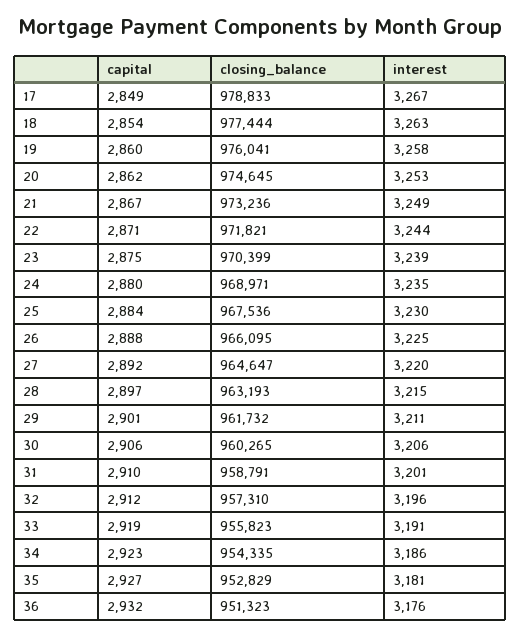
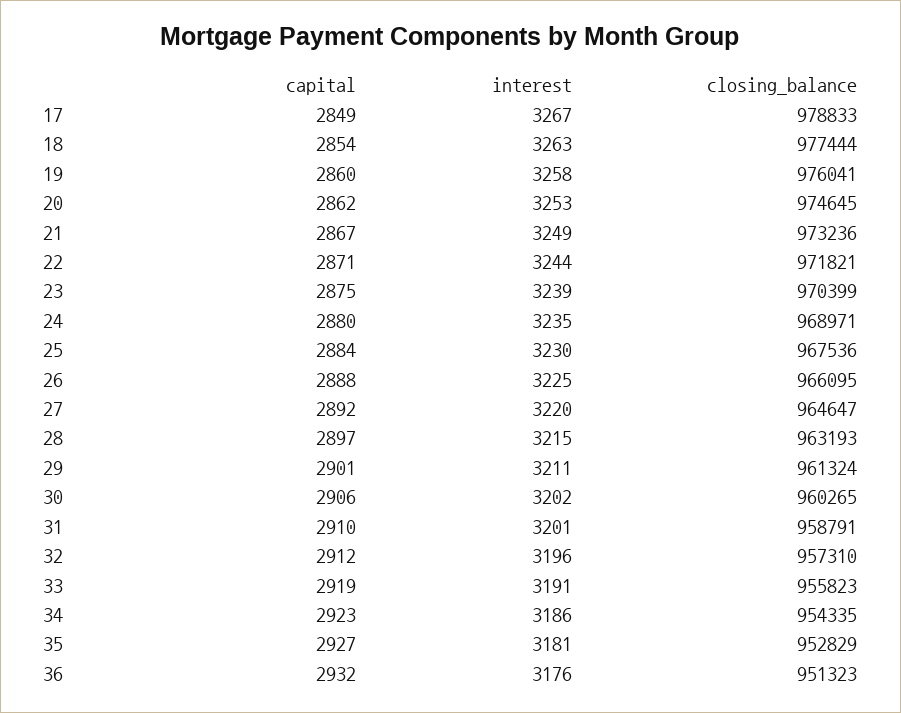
  {
    "capital": {
      "17": 2849,
      "18": 2854,
      "19": 2860,
      "20": 2862,
      "21": 2867,
      "22": 2871,
      "23": 2875,
      "24": 2880,
      "25": 2884,
      "26": 2888,
      "27": 2892,
      "28": 2897,
      "29": 2901,
      "30": 2906,
      "31": 2910,
      "32": 2912,
      "33": 2919,
      "34": 2923,
      "35": 2927,
      "36": 2932
    },
    "closing_balance": {
      "17": 978833,
      "18": 977444,
      "19": 976041,
      "20": 974645,
      "21": 973236,
      "22": 971821,
      "23": 970399,
      "24": 968971,
      "25": 967536,
      "26": 966095,
      "27": 964647,
      "28": 963193,
-     "29": 961732,
+     "29": 961324,
      "30": 960265,
      "31": 958791,
      "32": 957310,
      "33": 955823,
      "34": 954335,
      "35": 952829,
      "36": 951323
    },
    "interest": {
      "17": 3267,
      "18": 3263,
      "19": 3258,
      "20": 3253,
      "21": 3249,
      "22": 3244,
      "23": 3239,
      "24": 3235,
      "25": 3230,
      "26": 3225,
      "27": 3220,
      "28": 3215,
      "29": 3211,
-     "30": 3206,
+     "30": 3202,
      "31": 3201,
      "32": 3196,
      "33": 3191,
      "34": 3186,
      "35": 3181,
      "36": 3176
    }
  }

